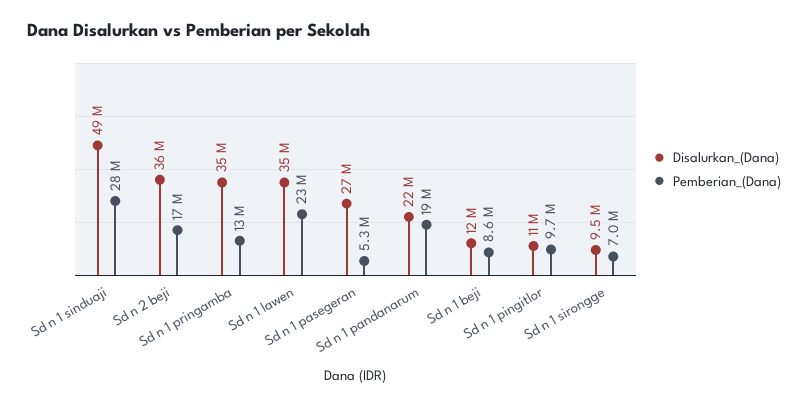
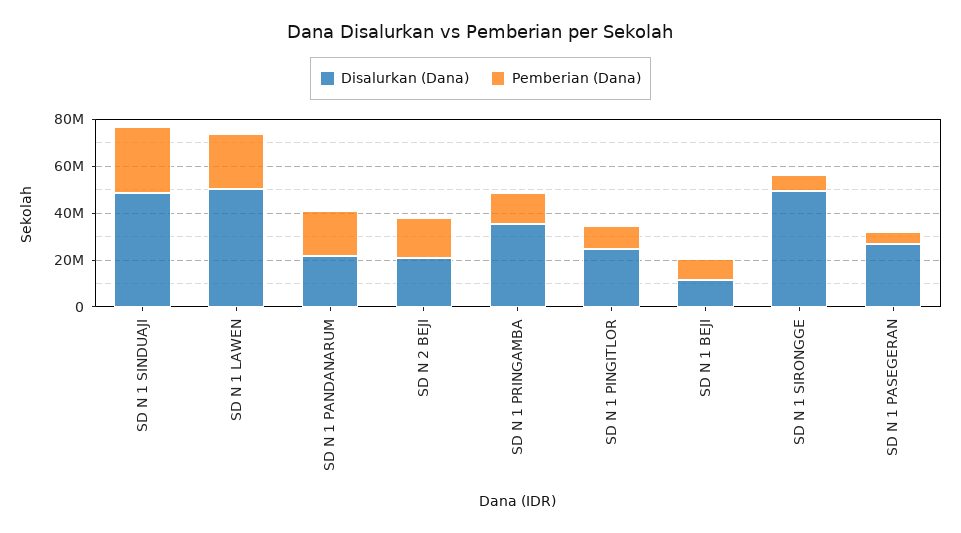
  {
    "Disalurkan_(Dana)": {
      "Sd n 1 sinduaji": 49000000,
-     "Sd n 2 beji": 36000000,
+     "Sd n 2 beji": 20000000,
      "Sd n 1 pringamba": 35000000,
-     "Sd n 1 lawen": 35000000,
+     "Sd n 1 lawen": 50000000,
      "Sd n 1 pasegeran": 27000000,
      "Sd n 1 pandanarum": 22000000,
      "Sd n 1 beji": 12000000,
-     "Sd n 1 pingitlor": 11000000,
+     "Sd n 1 pingitlor": 25000000,
-     "Sd n 1 sirongge": 9500000
+     "Sd n 1 sirongge": 50000000
    },
    "Pemberian_(Dana)": {
      "Sd n 1 sinduaji": 28000000,
      "Sd n 2 beji": 17000000,
      "Sd n 1 pringamba": 13000000,
      "Sd n 1 lawen": 23000000,
      "Sd n 1 pasegeran": 5300000,
      "Sd n 1 pandanarum": 19000000,
      "Sd n 1 beji": 8600000,
      "Sd n 1 pingitlor": 9700000,
      "Sd n 1 sirongge": 7000000
    }
  }

